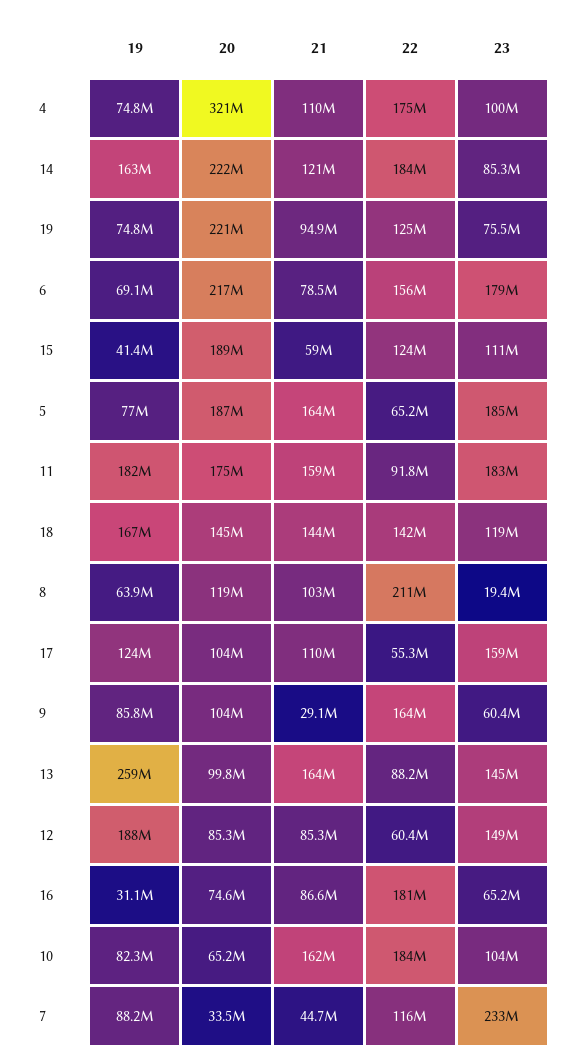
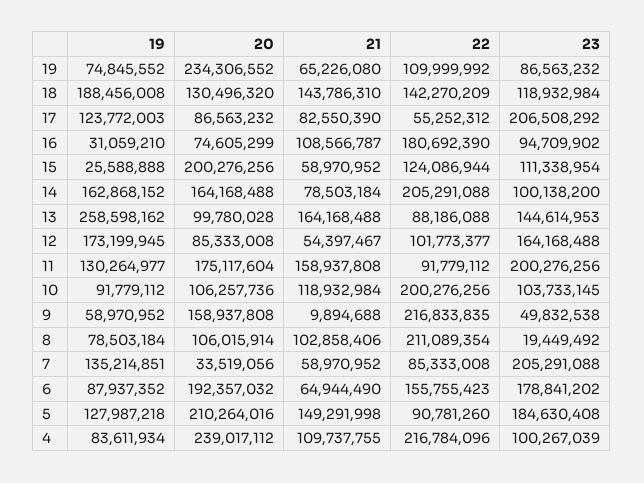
  {
    "19": {
-     "4": 74800000,
+     "4": 83611934,
      "14": 162868152,
      "19": 74845552,
-     "6": 69100000,
+     "6": 87937352,
-     "15": 41400000,
+     "15": 25588888,
-     "5": 77000000,
+     "5": 127987218,
-     "11": 182000000,
+     "11": 130264977,
-     "18": 167000000,
+     "18": 188456008,
-     "8": 63900000,
+     "8": 78503184,
      "17": 123772003,
-     "9": 85800000,
+     "9": 58970952,
      "13": 258598162,
-     "12": 188000000,
+     "12": 173199945,
      "16": 31059210,
-     "10": 82300000,
+     "10": 91779112,
-     "7": 88200000
+     "7": 135214851
    },
    "20": {
-     "4": 321000000,
+     "4": 239017112,
-     "14": 222000000,
+     "14": 164168488,
-     "19": 221000000,
+     "19": 234306552,
-     "6": 217000000,
+     "6": 192357032,
-     "15": 189000000,
+     "15": 200276256,
-     "5": 187000000,
+     "5": 210264016,
      "11": 175117604,
-     "18": 145000000,
+     "18": 130496320,
-     "8": 119000000,
+     "8": 106015914,
-     "17": 104000000,
+     "17": 86563232,
-     "9": 104000000,
+     "9": 158937808,
      "13": 99780028,
      "12": 85333008,
      "16": 74605299,
-     "10": 65200000,
+     "10": 106257736,
      "7": 33519056
    },
    "21": {
      "4": 109737755,
-     "14": 121000000,
+     "14": 78503184,
-     "19": 94900000,
+     "19": 65226080,
-     "6": 78500000,
+     "6": 64944490,
      "15": 58970952,
-     "5": 164000000,
+     "5": 149291998,
      "11": 158937808,
      "18": 143786310,
      "8": 102858406,
-     "17": 110000000,
+     "17": 82550390,
-     "9": 29100000,
+     "9": 9894688,
      "13": 164168488,
-     "12": 85300000,
+     "12": 54397467,
-     "16": 86600000,
+     "16": 108566787,
-     "10": 162000000,
+     "10": 118932984,
-     "7": 44700000
+     "7": 58970952
    },
    "22": {
-     "4": 175000000,
+     "4": 216784096,
-     "14": 184000000,
+     "14": 205291088,
-     "19": 125000000,
+     "19": 109999992,
      "6": 155755423,
      "15": 124086944,
-     "5": 65200000,
+     "5": 90781260,
      "11": 91779112,
      "18": 142270209,
      "8": 211089354,
      "17": 55252312,
-     "9": 164000000,
+     "9": 216833835,
      "13": 88186088,
-     "12": 60400000,
+     "12": 101773377,
      "16": 180692390,
-     "10": 184000000,
+     "10": 200276256,
-     "7": 116000000
+     "7": 85333008
    },
    "23": {
      "4": 100267039,
-     "14": 85300000,
+     "14": 100138200,
-     "19": 75500000,
+     "19": 86563232,
      "6": 178841202,
      "15": 111338954,
      "5": 184630408,
-     "11": 183000000,
+     "11": 200276256,
      "18": 118932984,
      "8": 19449492,
-     "17": 159000000,
+     "17": 206508292,
-     "9": 60400000,
+     "9": 49832538,
      "13": 144614953,
-     "12": 149000000,
+     "12": 164168488,
-     "16": 65200000,
+     "16": 94709902,
      "10": 103733145,
-     "7": 233000000
+     "7": 205291088
    }
  }

